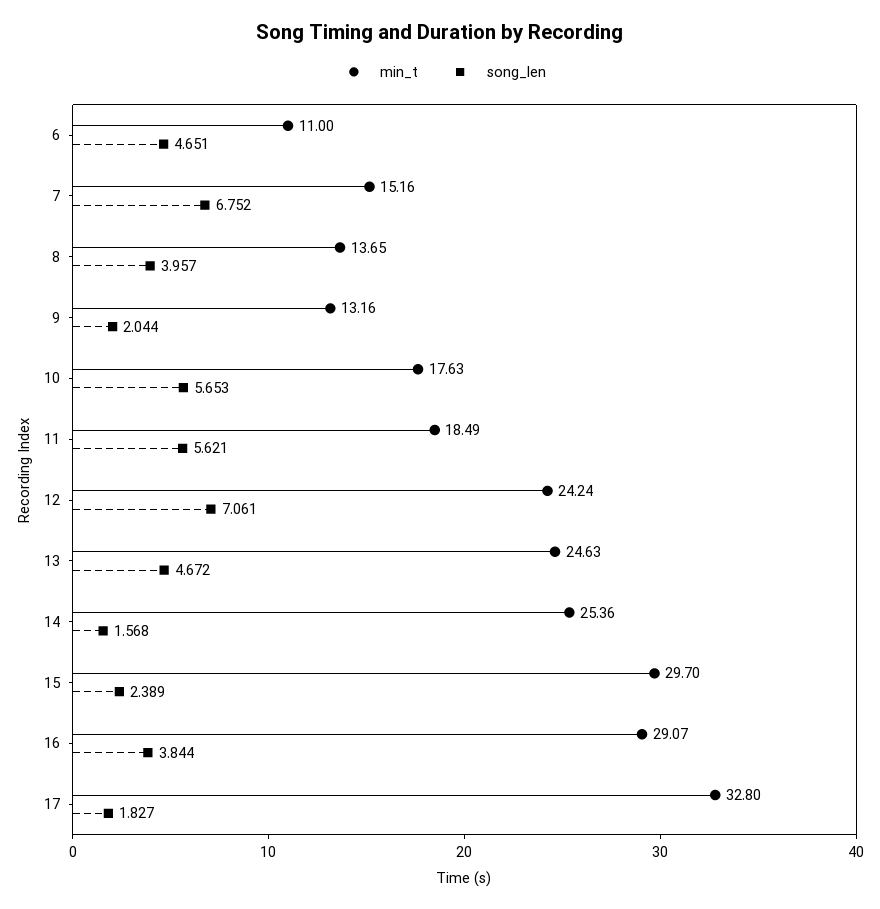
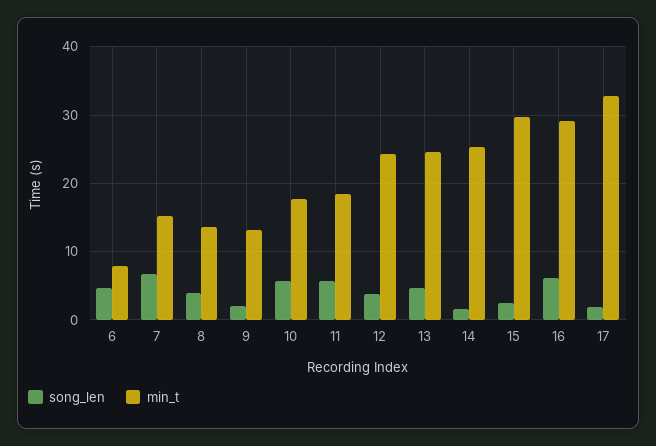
  {
    "min_t": {
-     "6": 11,
+     "6": 8,
      "7": 15.16,
      "8": 13.65,
      "9": 13.16,
      "10": 17.63,
      "11": 18.49,
      "12": 24.24,
      "13": 24.63,
      "14": 25.36,
      "15": 29.7,
      "16": 29.07,
      "17": 32.8
    },
    "song_len": {
      "6": 4.651,
      "7": 6.752,
      "8": 3.957,
      "9": 2.044,
      "10": 5.653,
      "11": 5.621,
-     "12": 7.061,
+     "12": 4,
      "13": 4.672,
      "14": 1.568,
      "15": 2.389,
-     "16": 3.844,
+     "16": 6,
      "17": 1.827
    }
  }

